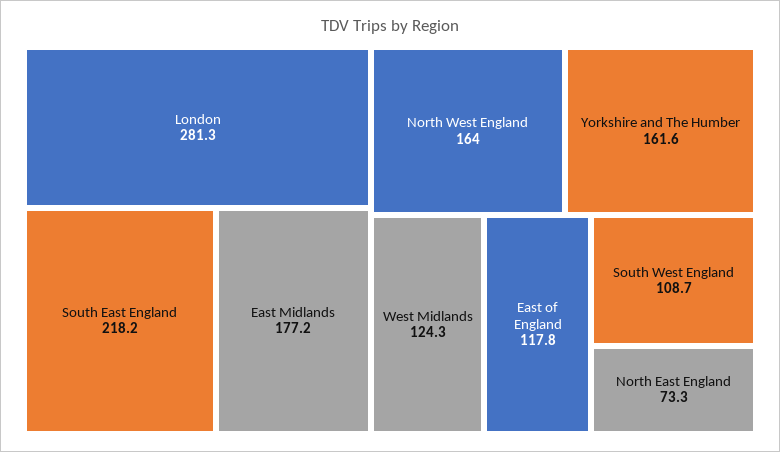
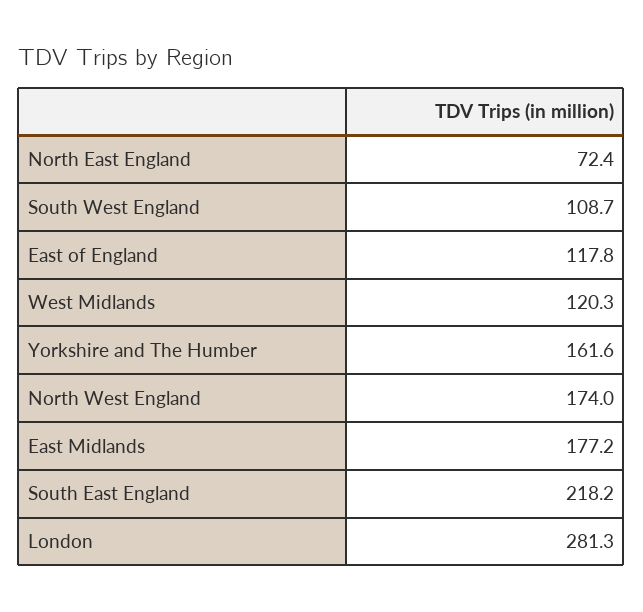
  {
    "London": 281.3,
    "South East England": 218.2,
    "East Midlands": 177.2,
-   "North West England": 164,
+   "North West England": 174,
    "Yorkshire and The Humber": 161.6,
-   "West Midlands": 124.3,
+   "West Midlands": 120.3,
    "East of England": 117.8,
    "South West England": 108.7,
-   "North East England": 73.3
+   "North East England": 72.4
  }

